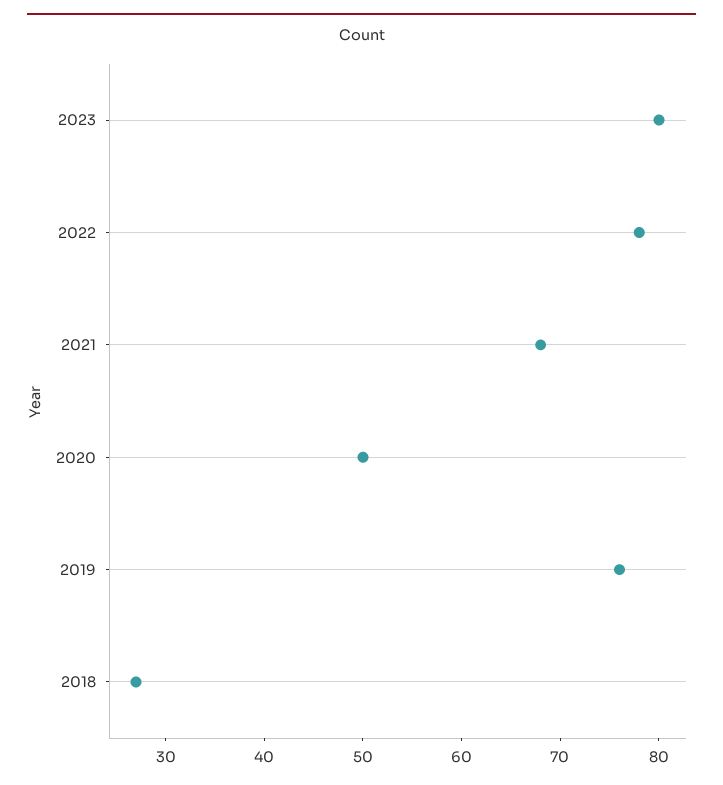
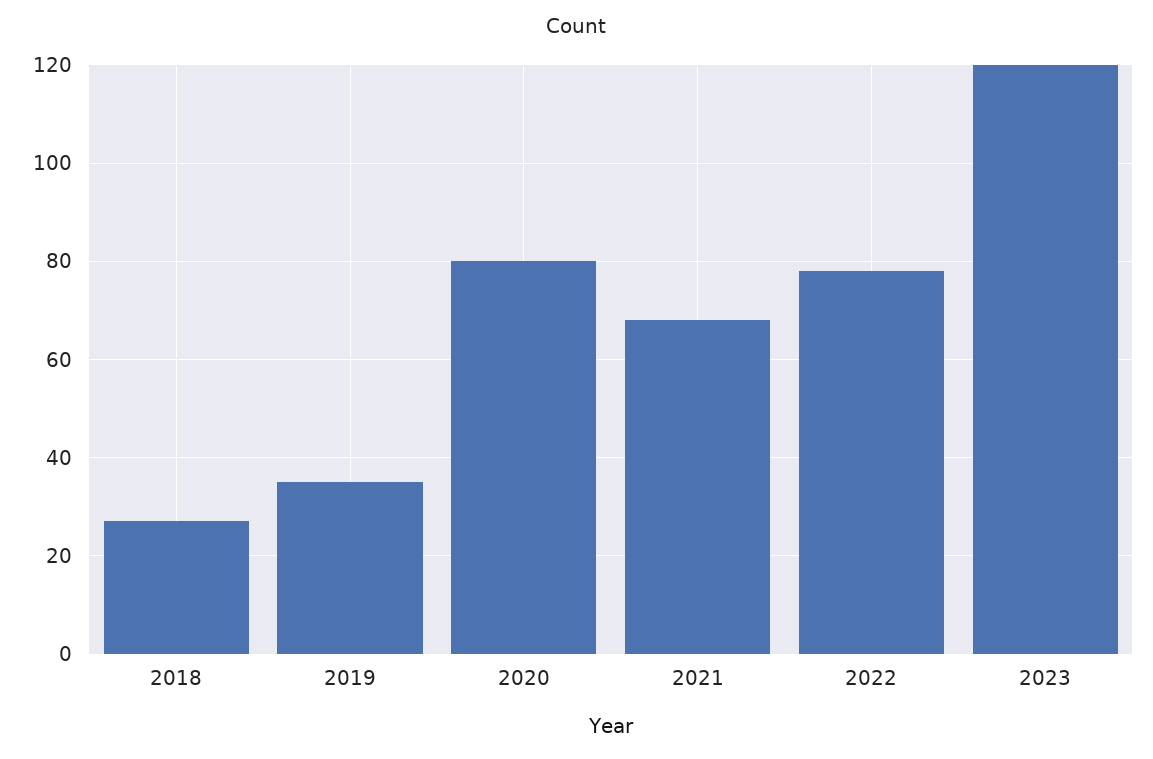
  {
-   "2023": 80,
+   "2023": 120,
    "2022": 78,
    "2021": 68,
-   "2020": 50,
+   "2020": 80,
-   "2019": 76,
+   "2019": 35,
    "2018": 27
  }

